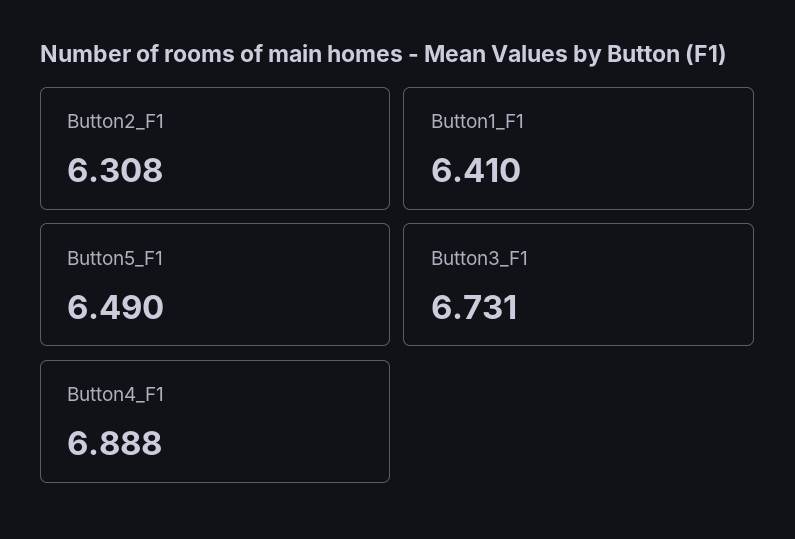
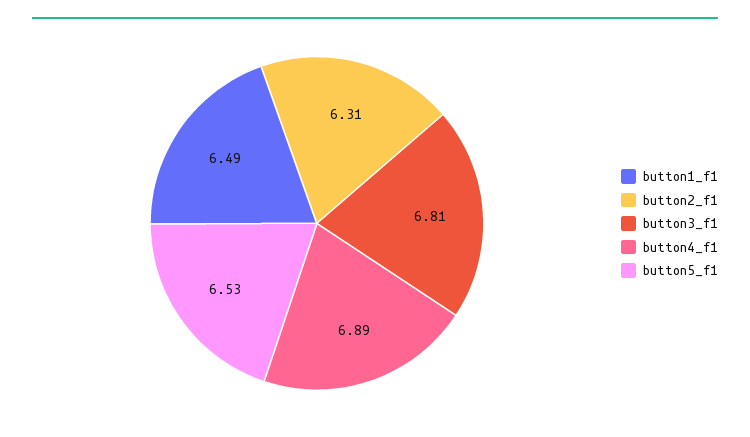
  {
    "Button2_F1": 6.308,
-   "Button1_F1": 6.41,
+   "Button1_F1": 6.49,
-   "Button5_F1": 6.49,
+   "Button5_F1": 6.53,
-   "Button3_F1": 6.731,
+   "Button3_F1": 6.81,
    "Button4_F1": 6.888
  }

